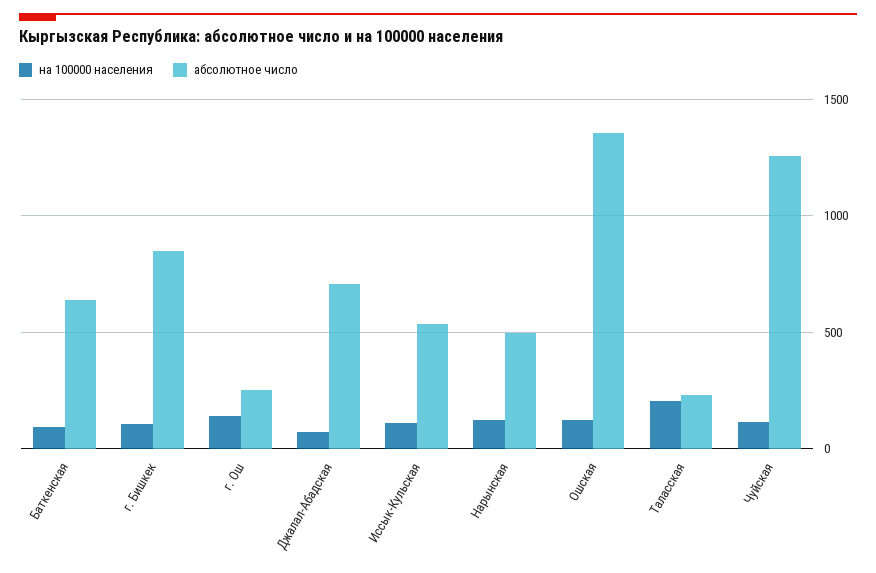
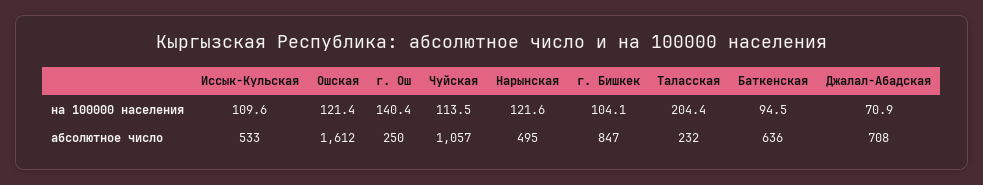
  {
    "на 100000 населения": {
      "Баткенская": 94.5,
      "г. Бишкек": 104.1,
      "г. Ош": 140.4,
      "Джалал-Абадская": 70.9,
      "Иссык-Кульская": 109.6,
      "Нарынская": 121.6,
      "Ошская": 121.4,
      "Таласская": 204.4,
      "Чуйская": 113.5
    },
    "абсолютное число": {
      "Баткенская": 636,
      "г. Бишкек": 847,
      "г. Ош": 250,
      "Джалал-Абадская": 708,
      "Иссык-Кульская": 533,
      "Нарынская": 495,
-     "Ошская": 1350,
+     "Ошская": 1612,
      "Таласская": 232,
-     "Чуйская": 1250
+     "Чуйская": 1057
    }
  }

